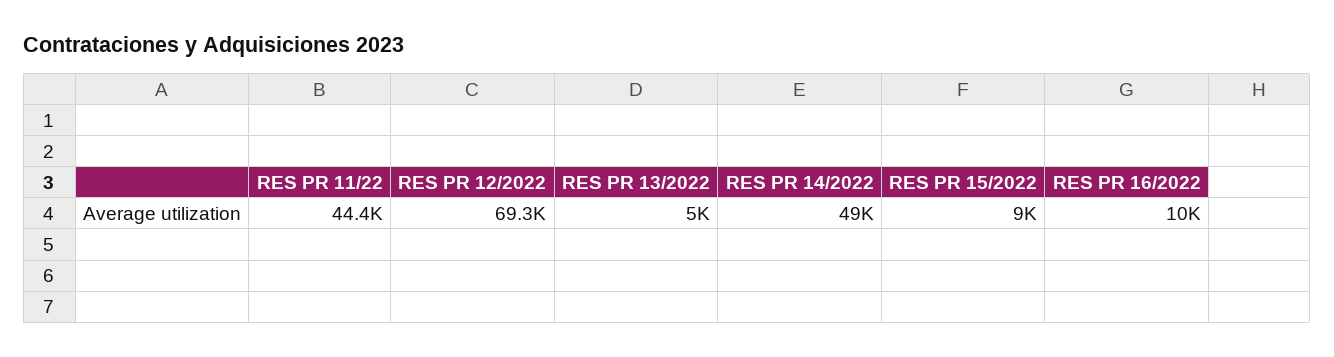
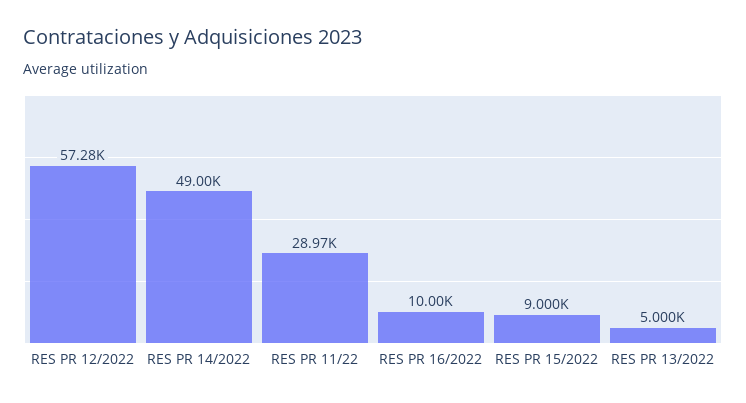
  {
-   "RES PR 11/22": 44400,
+   "RES PR 11/22": 28970,
-   "RES PR 12/2022": 69300,
+   "RES PR 12/2022": 57280,
    "RES PR 13/2022": 5000,
    "RES PR 14/2022": 49000,
    "RES PR 15/2022": 9000,
    "RES PR 16/2022": 10000
  }

